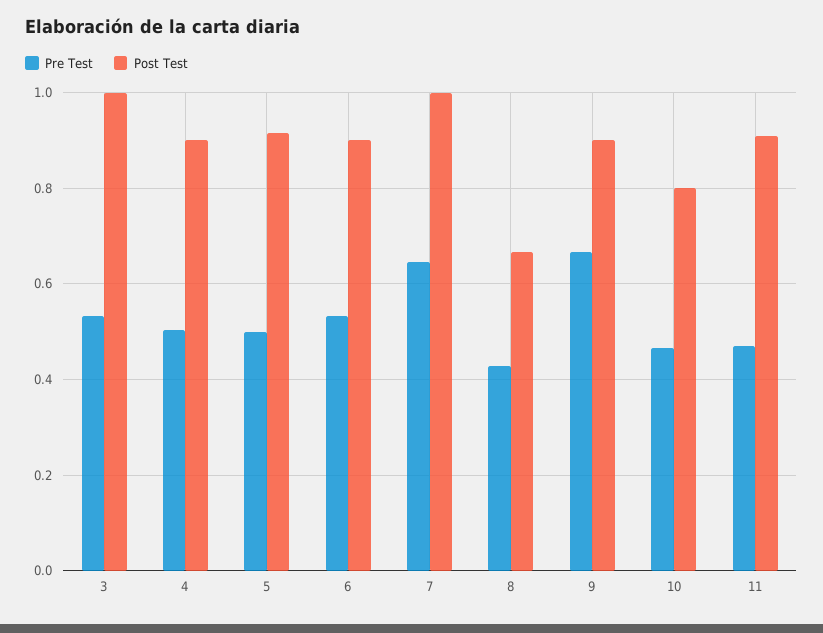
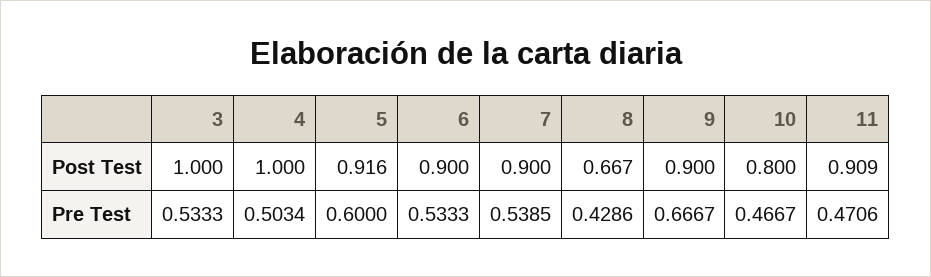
  {
    "Pre Test": {
      "3": 0.5333,
      "4": 0.5034,
-     "5": 0.5,
+     "5": 0.6,
      "6": 0.5333,
-     "7": 0.64,
+     "7": 0.5385,
      "8": 0.4286,
      "9": 0.6667,
      "10": 0.4667,
      "11": 0.4706
    },
    "Post Test": {
      "3": 1,
-     "4": 0.9,
+     "4": 1,
      "5": 0.916,
      "6": 0.9,
-     "7": 1,
+     "7": 0.9,
      "8": 0.667,
      "9": 0.9,
      "10": 0.8,
      "11": 0.909
    }
  }

